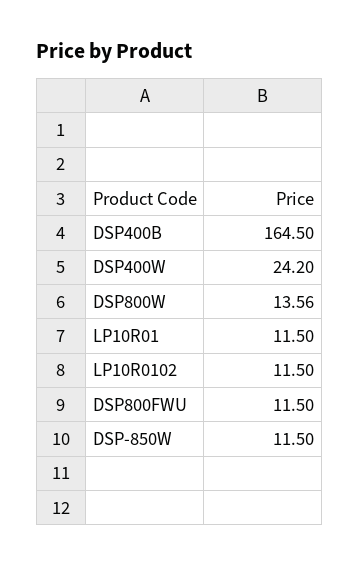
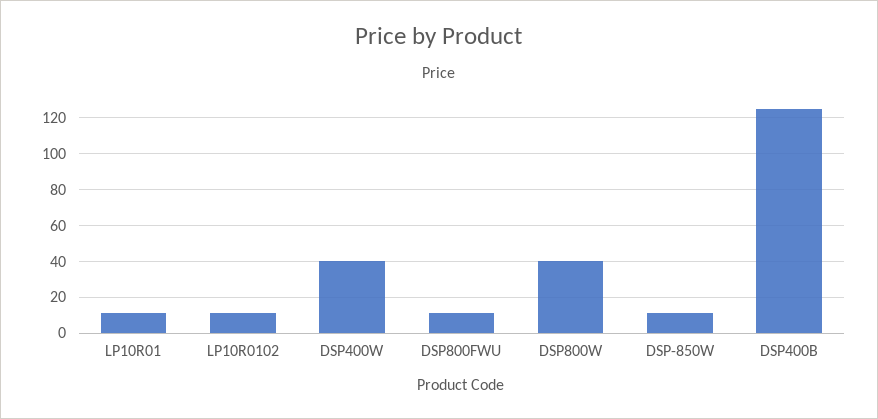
  {
-   "DSP400B": 164.5,
+   "DSP400B": 125,
-   "DSP400W": 24.2,
+   "DSP400W": 40,
-   "DSP800W": 13.56,
+   "DSP800W": 40,
    "LP10R01": 11.5,
    "LP10R0102": 11.5,
    "DSP800FWU": 11.5,
    "DSP-850W": 11.5
  }

